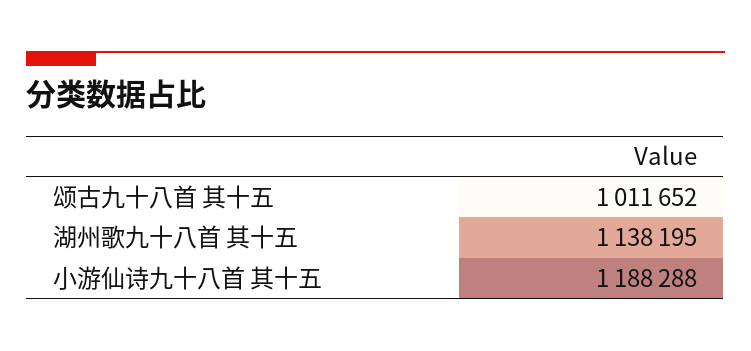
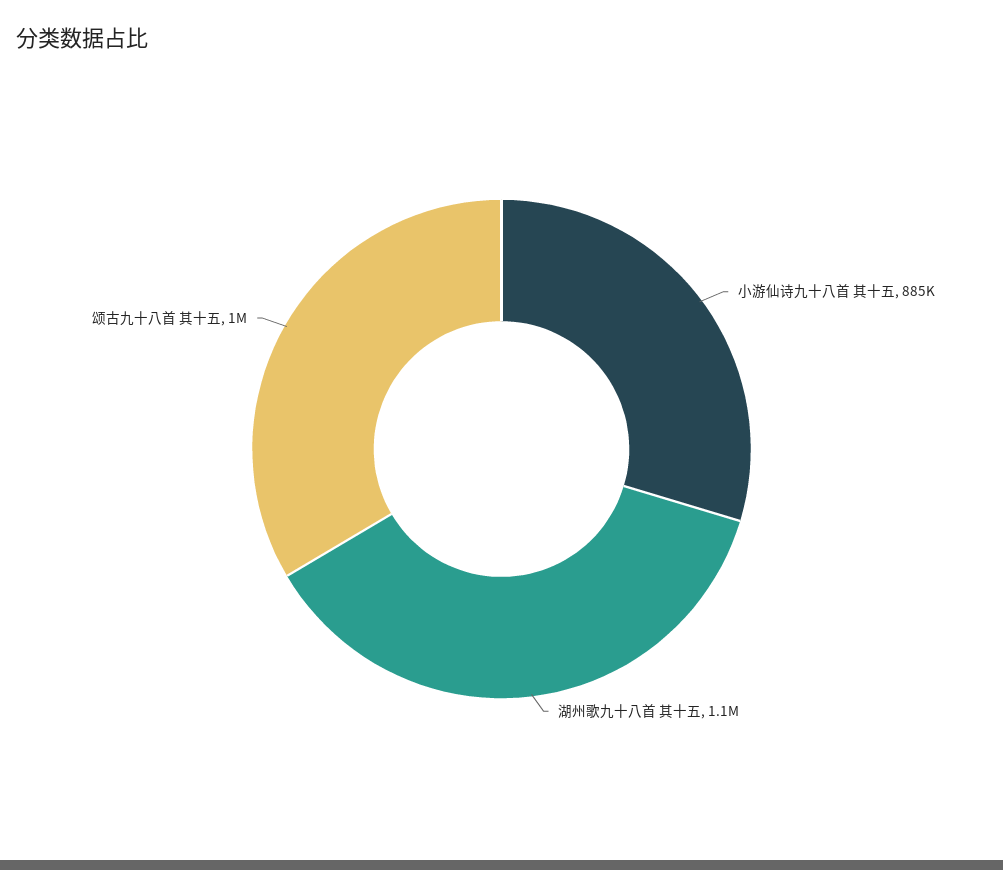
  {
    "颂古九十八首 其十五": 1011652,
    "湖州歌九十八首 其十五": 1138195,
-   "小游仙诗九十八首 其十五": 1188288
+   "小游仙诗九十八首 其十五": 885000
  }

